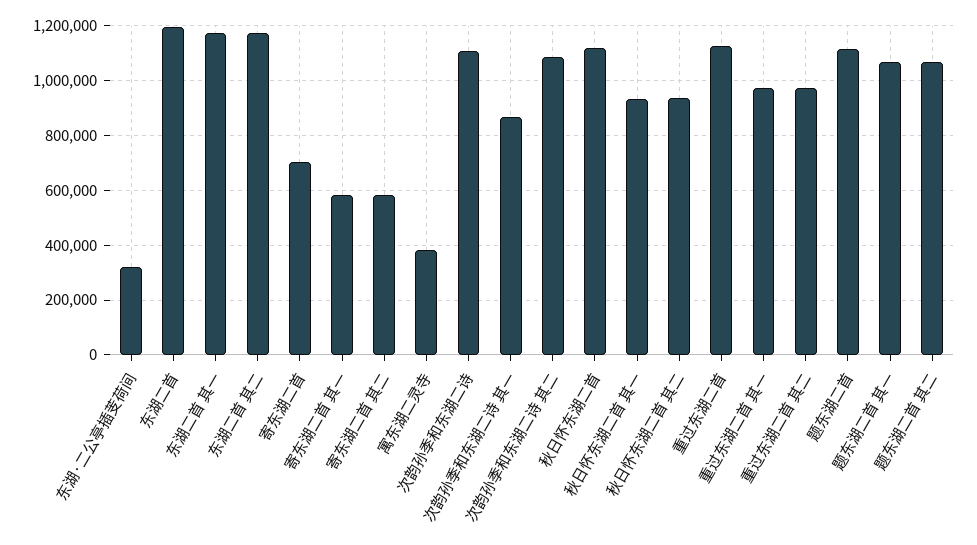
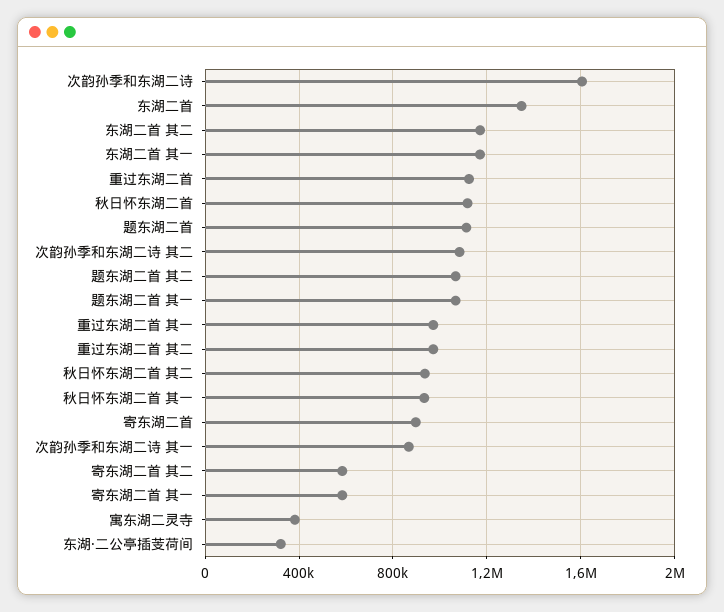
  {
    "东湖·二公亭插芰荷间": 325000,
-   "东湖二首": 1200000,
+   "东湖二首": 1350000,
    "东湖二首 其一": 1175000,
    "东湖二首 其二": 1175000,
-   "寄东湖二首": 700000,
+   "寄东湖二首": 900000,
    "寄东湖二首 其一": 575000,
    "寄东湖二首 其二": 575000,
    "寓东湖二灵寺": 375000,
-   "次韵孙季和东湖二诗": 1100000,
+   "次韵孙季和东湖二诗": 1600000,
    "次韵孙季和东湖二诗 其一": 875000,
    "次韵孙季和东湖二诗 其二": 1075000,
    "秋日怀东湖二首": 1125000,
    "秋日怀东湖二首 其一": 925000,
    "秋日怀东湖二首 其二": 925000,
    "重过东湖二首": 1125000,
    "重过东湖二首 其一": 975000,
    "重过东湖二首 其二": 975000,
    "题东湖二首": 1125000,
    "题东湖二首 其一": 1075000,
    "题东湖二首 其二": 1075000
  }

